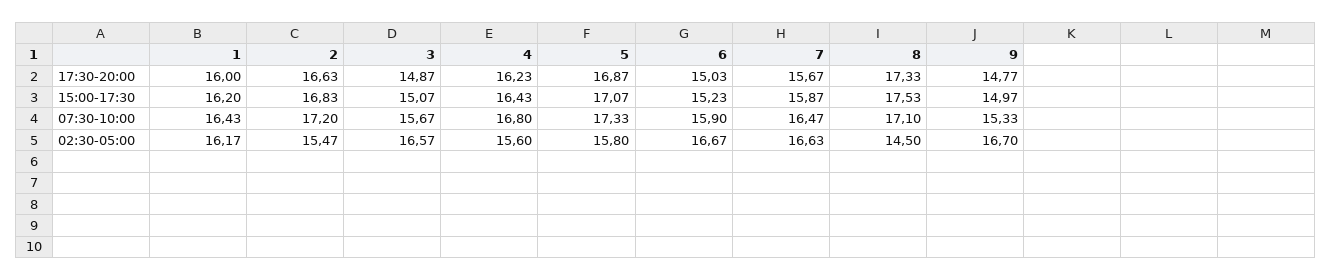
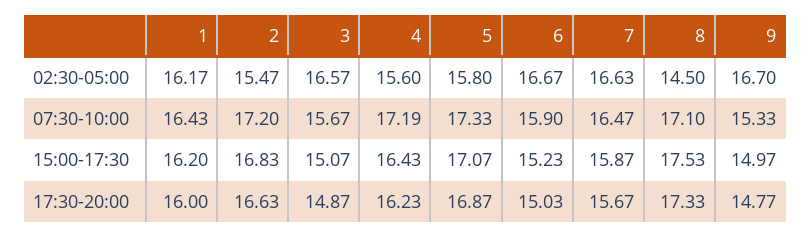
  {
    "1": {
      "17:30-20:00": 16,
      "15:00-17:30": 16.2,
      "07:30-10:00": 16.43,
      "02:30-05:00": 16.17
    },
    "2": {
      "17:30-20:00": 16.63,
      "15:00-17:30": 16.83,
      "07:30-10:00": 17.2,
      "02:30-05:00": 15.47
    },
    "3": {
      "17:30-20:00": 14.87,
      "15:00-17:30": 15.07,
      "07:30-10:00": 15.67,
      "02:30-05:00": 16.57
    },
    "4": {
      "17:30-20:00": 16.23,
      "15:00-17:30": 16.43,
-     "07:30-10:00": 16.8,
+     "07:30-10:00": 17.19,
      "02:30-05:00": 15.6
    },
    "5": {
      "17:30-20:00": 16.87,
      "15:00-17:30": 17.07,
      "07:30-10:00": 17.33,
      "02:30-05:00": 15.8
    },
    "6": {
      "17:30-20:00": 15.03,
      "15:00-17:30": 15.23,
      "07:30-10:00": 15.9,
      "02:30-05:00": 16.67
    },
    "7": {
      "17:30-20:00": 15.67,
      "15:00-17:30": 15.87,
      "07:30-10:00": 16.47,
      "02:30-05:00": 16.63
    },
    "8": {
      "17:30-20:00": 17.33,
      "15:00-17:30": 17.53,
      "07:30-10:00": 17.1,
      "02:30-05:00": 14.5
    },
    "9": {
      "17:30-20:00": 14.77,
      "15:00-17:30": 14.97,
      "07:30-10:00": 15.33,
      "02:30-05:00": 16.7
    }
  }

